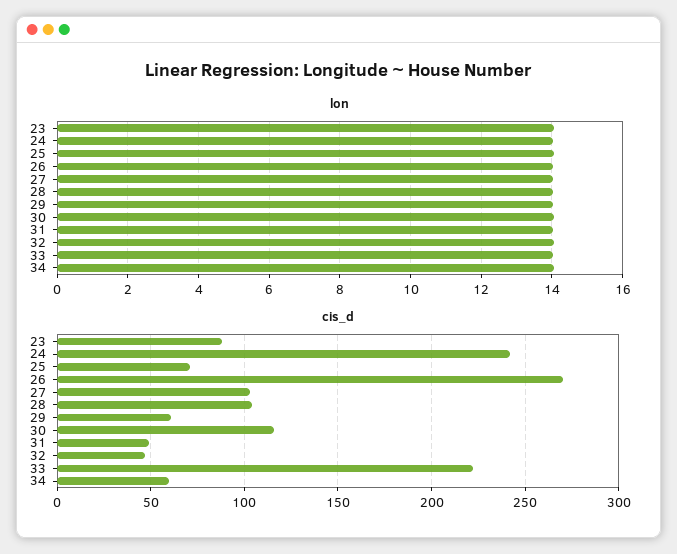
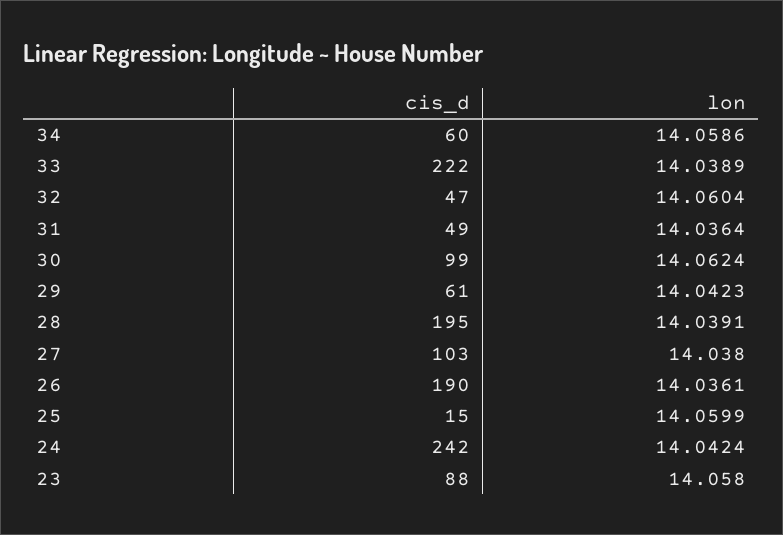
  {
    "lon": {
      "23": 14.058,
      "24": 14.0424,
      "25": 14.0599,
      "26": 14.0361,
      "27": 14.038,
      "28": 14.0391,
      "29": 14.0423,
      "30": 14.0624,
      "31": 14.0364,
      "32": 14.0604,
      "33": 14.0389,
      "34": 14.0586
    },
    "cis_d": {
      "23": 88,
      "24": 242,
-     "25": 70,
+     "25": 15,
-     "26": 270,
+     "26": 190,
      "27": 103,
-     "28": 105,
+     "28": 195,
      "29": 61,
-     "30": 115,
+     "30": 99,
      "31": 49,
      "32": 47,
      "33": 222,
      "34": 60
    }
  }

